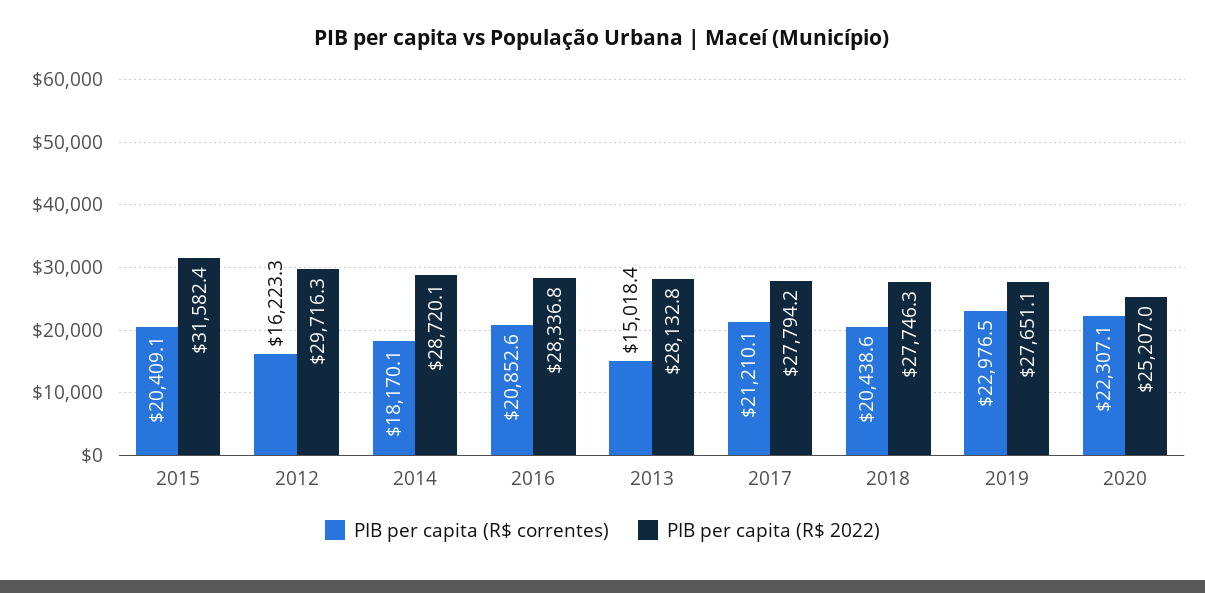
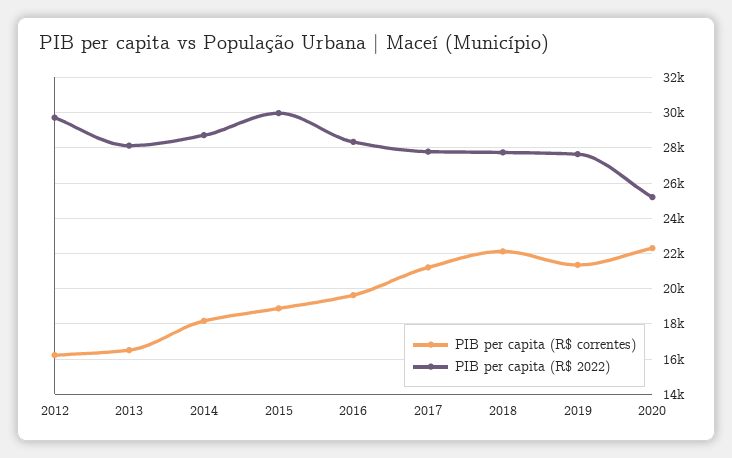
  {
    "PIB per capita (R$ correntes)": {
-     "2015": 20409.1,
+     "2015": 19000,
      "2012": 16223.3,
      "2014": 18170.1,
-     "2016": 20852.6,
+     "2016": 19500,
-     "2013": 15018.4,
+     "2013": 16500,
      "2017": 21210.1,
-     "2018": 20438.6,
+     "2018": 22000,
-     "2019": 22976.5,
+     "2019": 21500,
      "2020": 22307.1
    },
    "PIB per capita (R$ 2022)": {
-     "2015": 31582.4,
+     "2015": 30000,
      "2012": 29716.3,
      "2014": 28720.1,
      "2016": 28336.8,
      "2013": 28132.8,
      "2017": 27794.2,
      "2018": 27746.3,
      "2019": 27651.1,
      "2020": 25207
    }
  }

